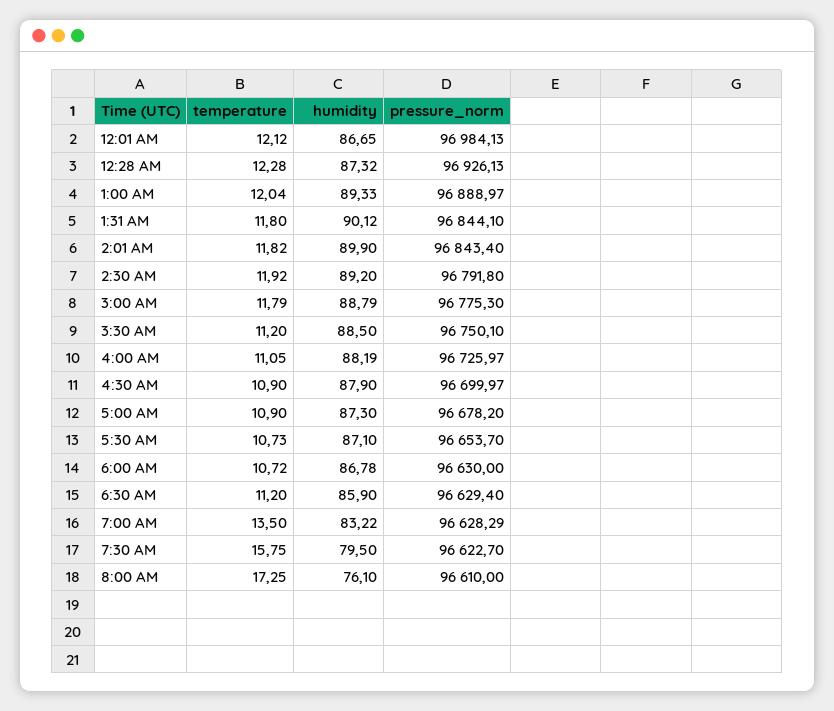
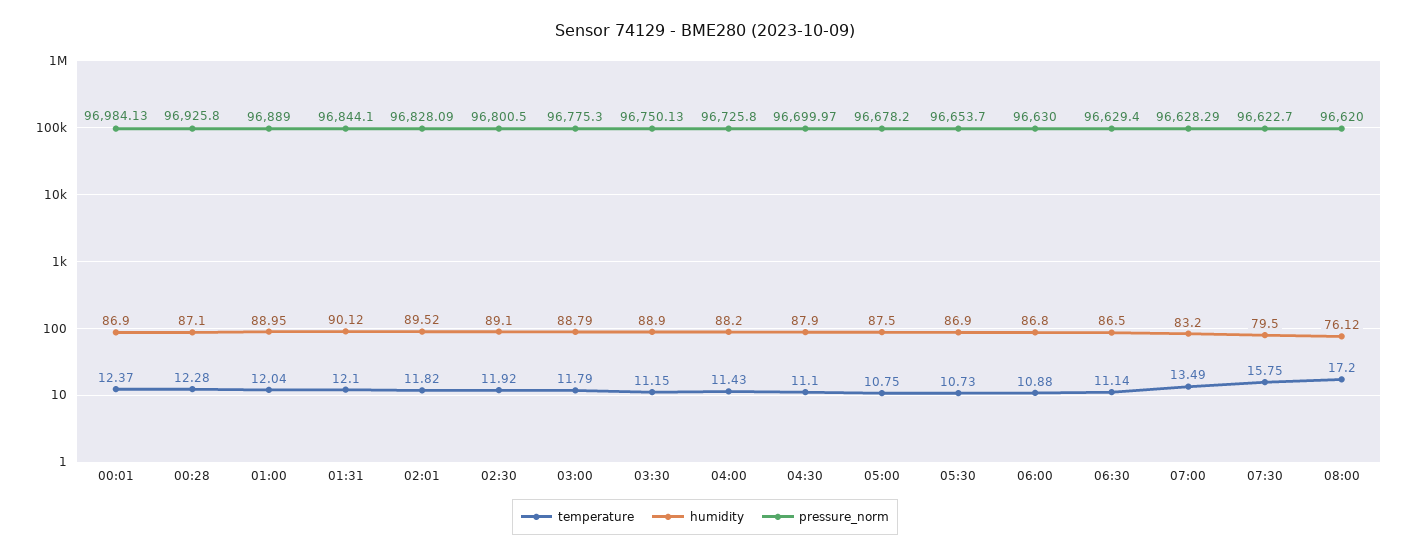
  {
    "temperature": {
-     "12:01 AM": 12.12,
+     "12:01 AM": 12.37,
      "12:28 AM": 12.28,
      "1:00 AM": 12.04,
-     "1:31 AM": 11.8,
+     "1:31 AM": 12.1,
      "2:01 AM": 11.82,
      "2:30 AM": 11.92,
      "3:00 AM": 11.79,
-     "3:30 AM": 11.2,
+     "3:30 AM": 11.15,
-     "4:00 AM": 11.05,
+     "4:00 AM": 11.43,
-     "4:30 AM": 10.9,
+     "4:30 AM": 11.1,
-     "5:00 AM": 10.9,
+     "5:00 AM": 10.75,
      "5:30 AM": 10.73,
-     "6:00 AM": 10.72,
+     "6:00 AM": 10.88,
-     "6:30 AM": 11.2,
+     "6:30 AM": 11.14,
-     "7:00 AM": 13.5,
+     "7:00 AM": 13.49,
      "7:30 AM": 15.75,
-     "8:00 AM": 17.25
+     "8:00 AM": 17.2
    },
    "humidity": {
-     "12:01 AM": 86.65,
+     "12:01 AM": 86.9,
-     "12:28 AM": 87.32,
+     "12:28 AM": 87.1,
-     "1:00 AM": 89.33,
+     "1:00 AM": 88.95,
      "1:31 AM": 90.12,
-     "2:01 AM": 89.9,
+     "2:01 AM": 89.52,
-     "2:30 AM": 89.2,
+     "2:30 AM": 89.1,
      "3:00 AM": 88.79,
-     "3:30 AM": 88.5,
+     "3:30 AM": 88.9,
-     "4:00 AM": 88.19,
+     "4:00 AM": 88.2,
      "4:30 AM": 87.9,
-     "5:00 AM": 87.3,
+     "5:00 AM": 87.5,
-     "5:30 AM": 87.1,
+     "5:30 AM": 86.9,
-     "6:00 AM": 86.78,
+     "6:00 AM": 86.8,
-     "6:30 AM": 85.9,
+     "6:30 AM": 86.5,
-     "7:00 AM": 83.22,
+     "7:00 AM": 83.2,
      "7:30 AM": 79.5,
-     "8:00 AM": 76.1
+     "8:00 AM": 76.12
    },
    "pressure_norm": {
      "12:01 AM": 96984.13,
-     "12:28 AM": 96926.13,
+     "12:28 AM": 96925.8,
-     "1:00 AM": 96888.97,
+     "1:00 AM": 96889,
      "1:31 AM": 96844.1,
-     "2:01 AM": 96843.4,
+     "2:01 AM": 96828.09,
-     "2:30 AM": 96791.8,
+     "2:30 AM": 96800.5,
      "3:00 AM": 96775.3,
-     "3:30 AM": 96750.1,
+     "3:30 AM": 96750.13,
-     "4:00 AM": 96725.97,
+     "4:00 AM": 96725.8,
      "4:30 AM": 96699.97,
      "5:00 AM": 96678.2,
      "5:30 AM": 96653.7,
      "6:00 AM": 96630,
      "6:30 AM": 96629.4,
      "7:00 AM": 96628.29,
      "7:30 AM": 96622.7,
-     "8:00 AM": 96610
+     "8:00 AM": 96620
    }
  }

